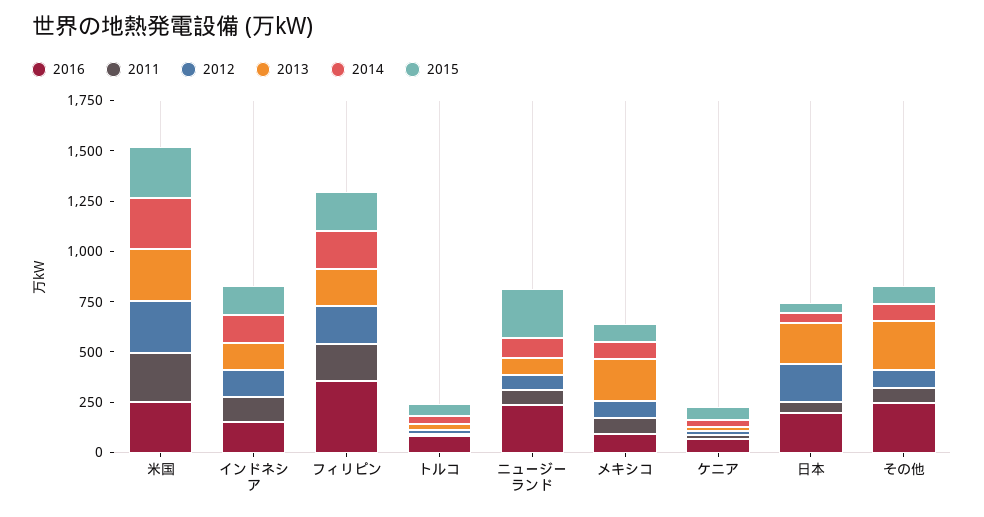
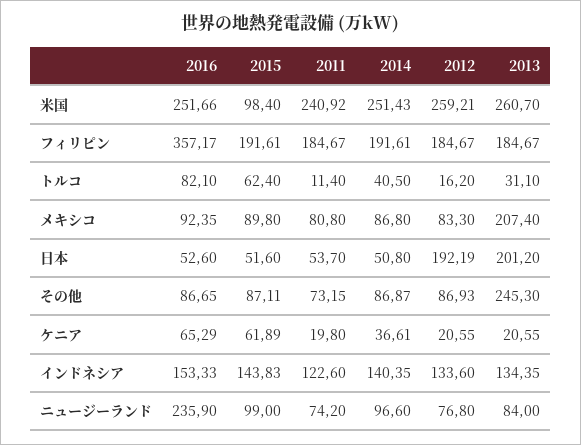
  {
    "2016": {
      "米国": 251.66,
      "インドネシア": 153.33,
      "フィリピン": 357.17,
      "トルコ": 82.1,
      "ニュージーランド": 235.9,
      "メキシコ": 92.35,
      "ケニア": 65.29,
-     "日本": 200,
+     "日本": 52.6,
-     "その他": 250
+     "その他": 86.65
    },
    "2011": {
      "米国": 240.92,
      "インドネシア": 122.6,
      "フィリピン": 184.67,
      "トルコ": 11.4,
      "ニュージーランド": 74.2,
      "メキシコ": 80.8,
      "ケニア": 19.8,
      "日本": 53.7,
      "その他": 73.15
    },
    "2012": {
      "米国": 259.21,
      "インドネシア": 133.6,
      "フィリピン": 184.67,
      "トルコ": 16.2,
      "ニュージーランド": 76.8,
      "メキシコ": 83.3,
      "ケニア": 20.55,
      "日本": 192.19,
      "その他": 86.93
    },
    "2013": {
      "米国": 260.7,
      "インドネシア": 134.35,
      "フィリピン": 184.67,
      "トルコ": 31.1,
      "ニュージーランド": 84,
      "メキシコ": 207.4,
      "ケニア": 20.55,
      "日本": 201.2,
      "その他": 245.3
    },
    "2014": {
      "米国": 251.43,
      "インドネシア": 140.35,
      "フィリピン": 191.61,
      "トルコ": 40.5,
      "ニュージーランド": 96.6,
      "メキシコ": 86.8,
      "ケニア": 36.61,
      "日本": 50.8,
      "その他": 86.87
    },
    "2015": {
-     "米国": 250,
+     "米国": 98.4,
      "インドネシア": 143.83,
      "フィリピン": 191.61,
      "トルコ": 62.4,
-     "ニュージーランド": 250,
+     "ニュージーランド": 99,
      "メキシコ": 89.8,
      "ケニア": 61.89,
      "日本": 51.6,
      "その他": 87.11
    }
  }

